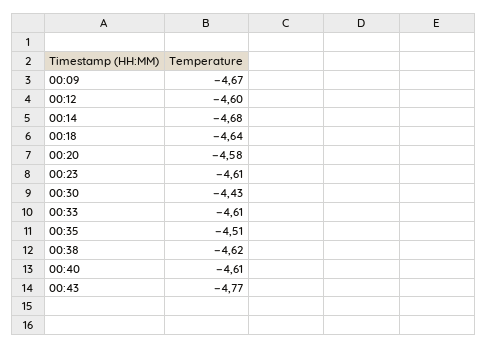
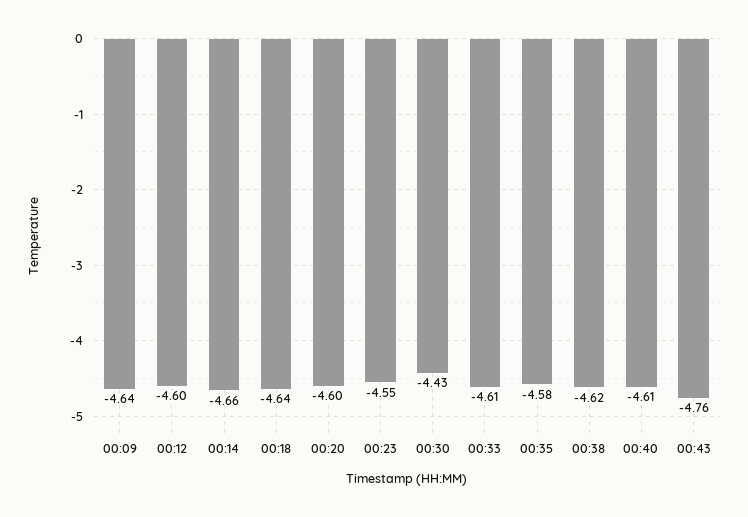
  {
-   "00:09": -4.67,
+   "00:09": -4.64,
    "00:12": -4.6,
-   "00:14": -4.68,
+   "00:14": -4.66,
    "00:18": -4.64,
-   "00:20": -4.58,
+   "00:20": -4.6,
-   "00:23": -4.61,
+   "00:23": -4.55,
    "00:30": -4.43,
    "00:33": -4.61,
-   "00:35": -4.51,
+   "00:35": -4.58,
    "00:38": -4.62,
    "00:40": -4.61,
-   "00:43": -4.77
+   "00:43": -4.76
  }

